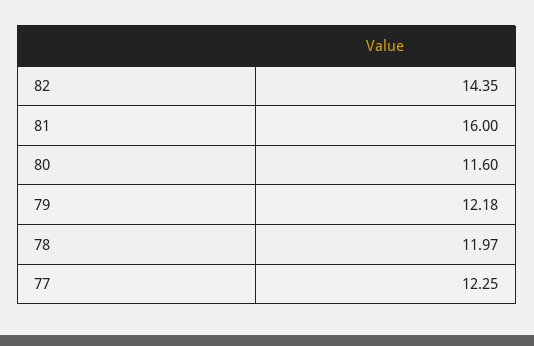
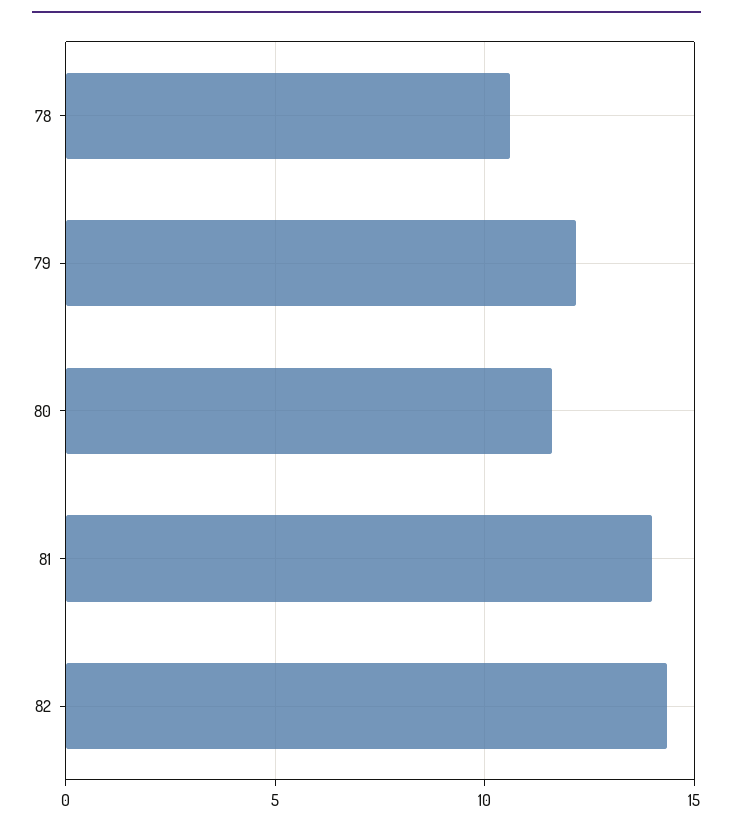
  {
    "82": 14.35,
-   "81": 16,
+   "81": 14,
    "80": 11.6,
    "79": 12.18,
-   "78": 11.97,
+   "78": 10.5
-   "77": 12.25
  }

